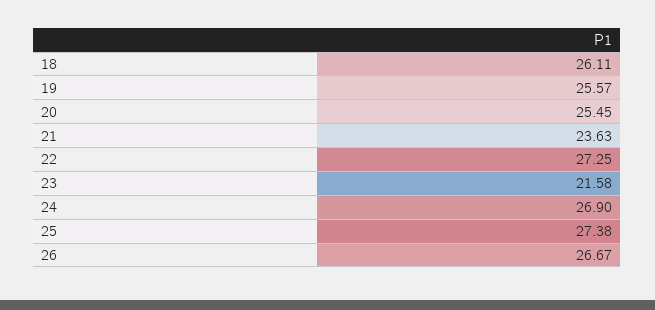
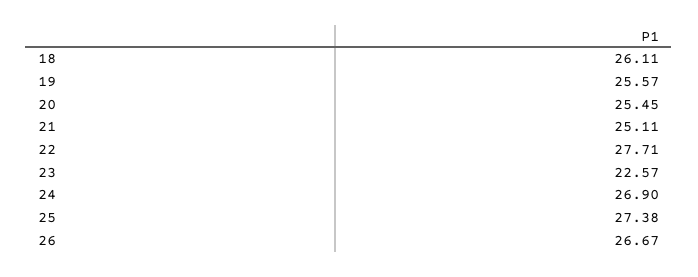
  {
    "18": 26.11,
    "19": 25.57,
    "20": 25.45,
-   "21": 23.63,
+   "21": 25.11,
-   "22": 27.25,
+   "22": 27.71,
-   "23": 21.58,
+   "23": 22.57,
    "24": 26.9,
    "25": 27.38,
    "26": 26.67
  }

